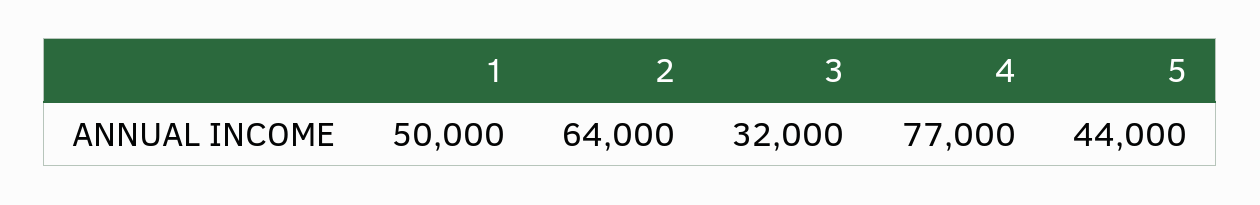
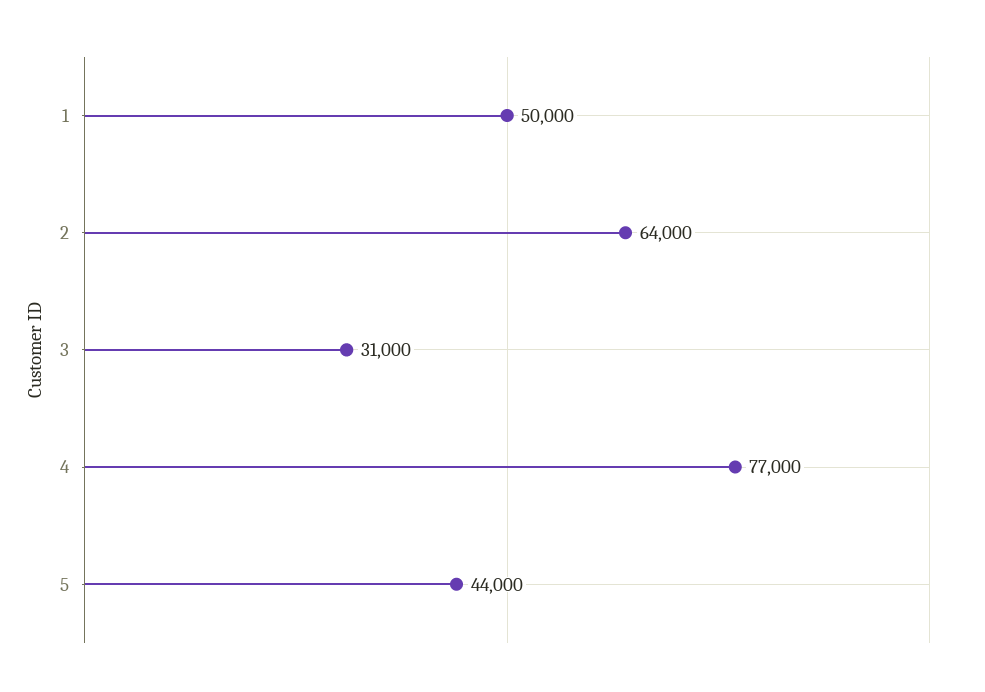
  {
    "1": 50000,
    "2": 64000,
-   "3": 32000,
+   "3": 31000,
    "4": 77000,
    "5": 44000
  }

